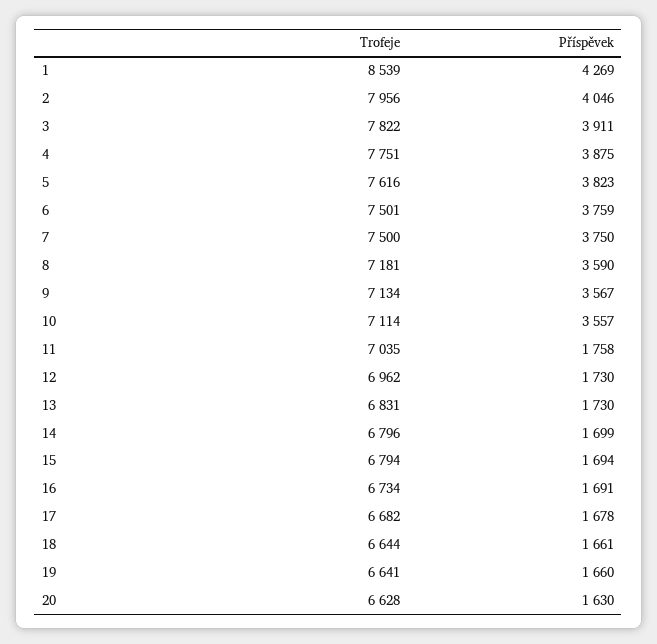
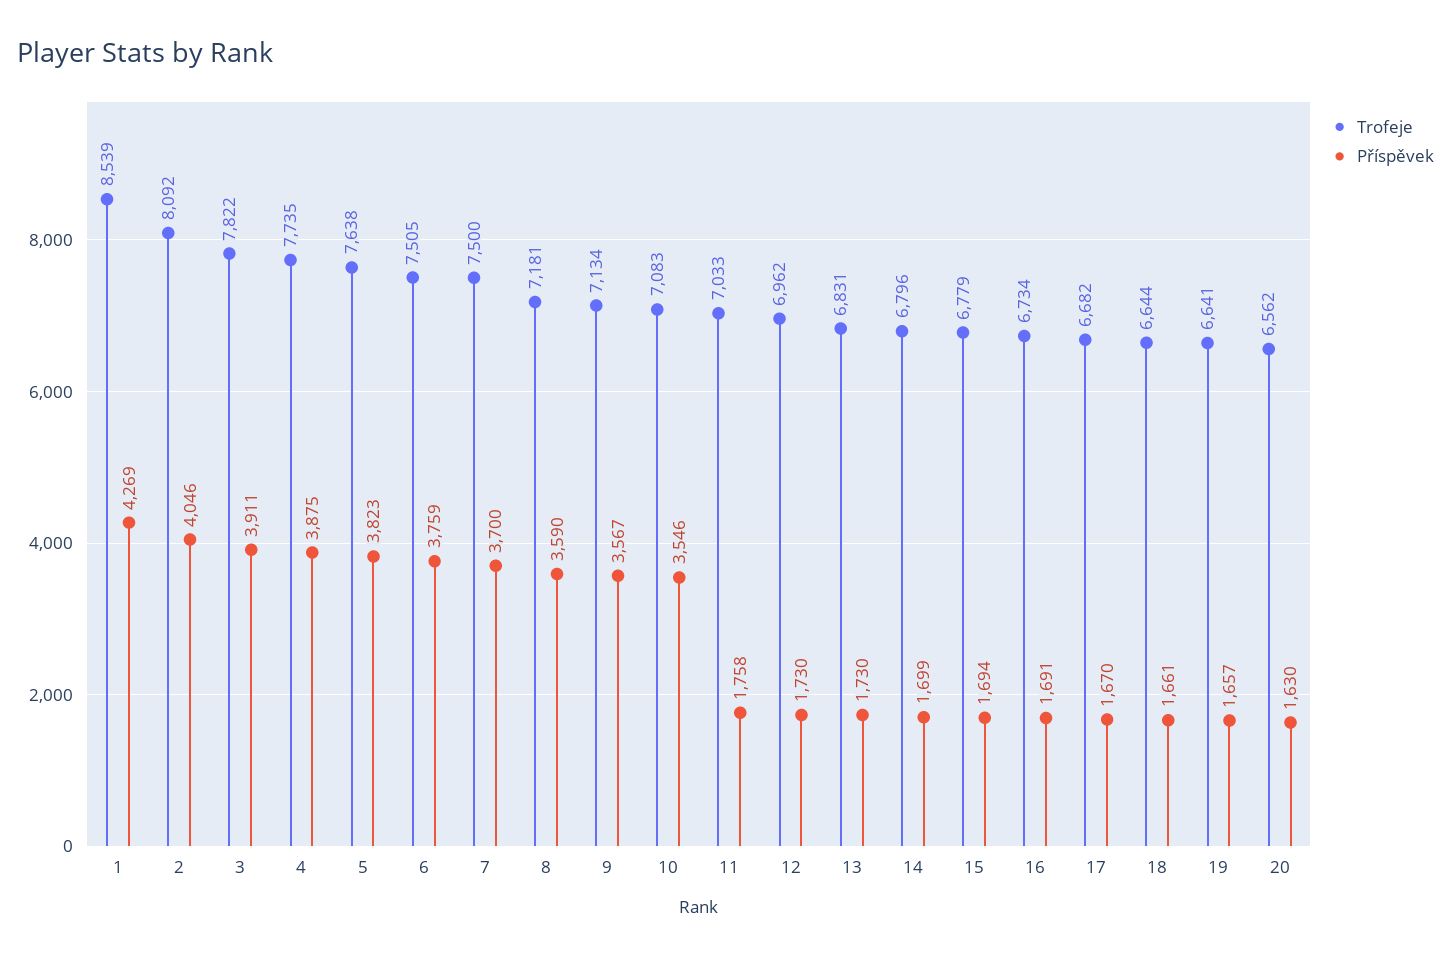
  {
    "Trofeje": {
      "1": 8539,
-     "2": 7956,
+     "2": 8092,
      "3": 7822,
-     "4": 7751,
+     "4": 7735,
-     "5": 7616,
+     "5": 7638,
-     "6": 7501,
+     "6": 7505,
      "7": 7500,
      "8": 7181,
      "9": 7134,
-     "10": 7114,
+     "10": 7083,
-     "11": 7035,
+     "11": 7033,
      "12": 6962,
      "13": 6831,
      "14": 6796,
-     "15": 6794,
+     "15": 6779,
      "16": 6734,
      "17": 6682,
      "18": 6644,
      "19": 6641,
-     "20": 6628
+     "20": 6562
    },
    "Příspěvek": {
      "1": 4269,
      "2": 4046,
      "3": 3911,
      "4": 3875,
      "5": 3823,
      "6": 3759,
-     "7": 3750,
+     "7": 3700,
      "8": 3590,
      "9": 3567,
-     "10": 3557,
+     "10": 3546,
      "11": 1758,
      "12": 1730,
      "13": 1730,
      "14": 1699,
      "15": 1694,
      "16": 1691,
-     "17": 1678,
+     "17": 1670,
      "18": 1661,
-     "19": 1660,
+     "19": 1657,
      "20": 1630
    }
  }

